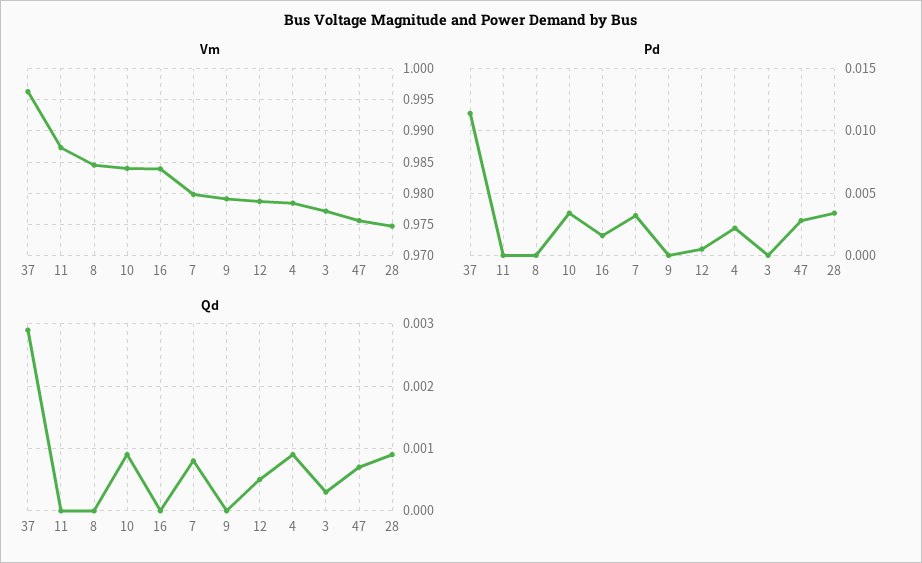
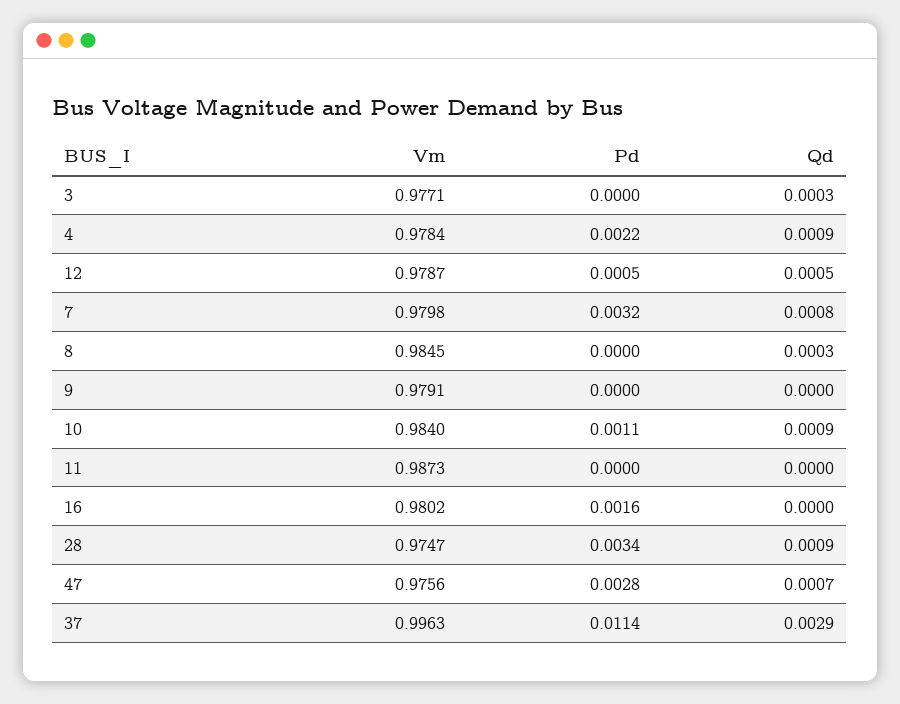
  {
    "Vm": {
      "37": 0.9963,
      "11": 0.9873,
      "8": 0.9845,
      "10": 0.984,
-     "16": 0.984,
+     "16": 0.9802,
      "7": 0.9798,
      "9": 0.9791,
      "12": 0.9787,
      "4": 0.9784,
      "3": 0.9771,
      "47": 0.9756,
      "28": 0.9747
    },
    "Pd": {
      "37": 0.0114,
      "11": 0,
      "8": 0,
-     "10": 0.0035,
+     "10": 0.0011,
      "16": 0.0016,
      "7": 0.0032,
      "9": 0,
      "12": 0.0005,
      "4": 0.0022,
      "3": 0,
      "47": 0.0028,
      "28": 0.0034
    },
    "Qd": {
      "37": 0.0029,
      "11": 0,
-     "8": 0,
+     "8": 0.0003,
      "10": 0.0009,
      "16": 0,
      "7": 0.0008,
      "9": 0,
      "12": 0.0005,
      "4": 0.0009,
      "3": 0.0003,
      "47": 0.0007,
      "28": 0.0009
    }
  }

